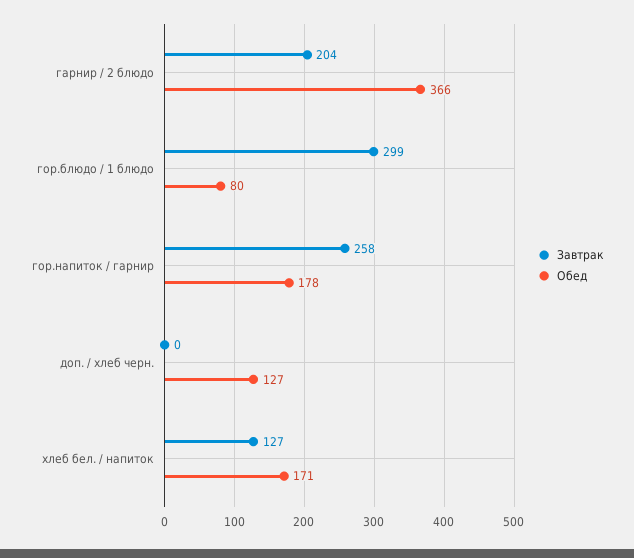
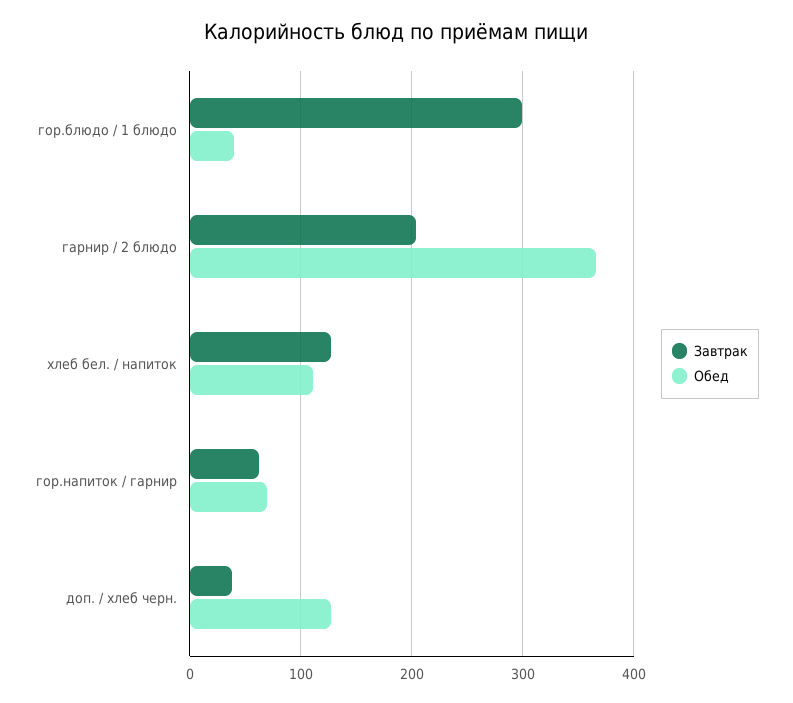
  {
    "Завтрак": {
      "гарнир / 2 блюдо": 204,
      "гор.блюдо / 1 блюдо": 299,
-     "гор.напиток / гарнир": 258,
+     "гор.напиток / гарнир": 60,
-     "доп. / хлеб черн.": 0,
+     "доп. / хлеб черн.": 40,
      "хлеб бел. / напиток": 127
    },
    "Обед": {
      "гарнир / 2 блюдо": 366,
-     "гор.блюдо / 1 блюдо": 80,
+     "гор.блюдо / 1 блюдо": 40,
-     "гор.напиток / гарнир": 178,
+     "гор.напиток / гарнир": 70,
      "доп. / хлеб черн.": 127,
-     "хлеб бел. / напиток": 171
+     "хлеб бел. / напиток": 110
    }
  }

